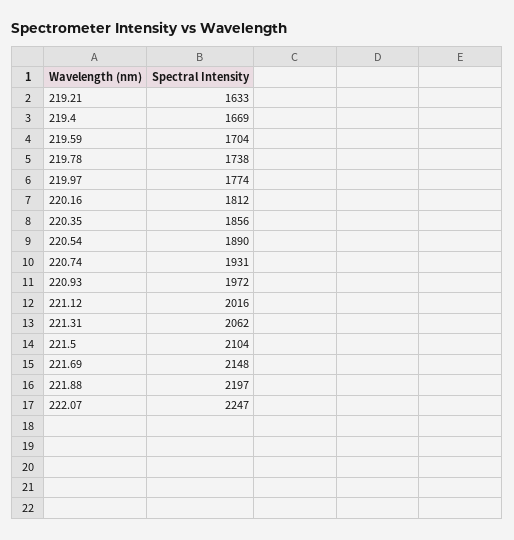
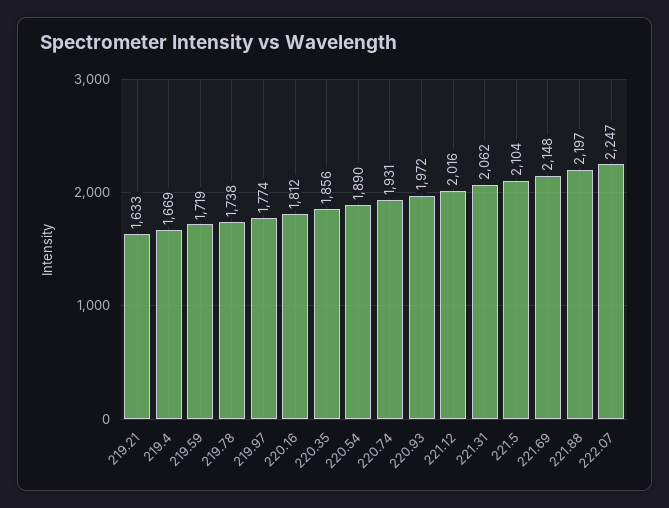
  {
    "219.21": 1633,
    "219.4": 1669,
-   "219.59": 1704,
+   "219.59": 1719,
    "219.78": 1738,
    "219.97": 1774,
    "220.16": 1812,
    "220.35": 1856,
    "220.54": 1890,
    "220.74": 1931,
    "220.93": 1972,
    "221.12": 2016,
    "221.31": 2062,
    "221.5": 2104,
    "221.69": 2148,
    "221.88": 2197,
    "222.07": 2247
  }

